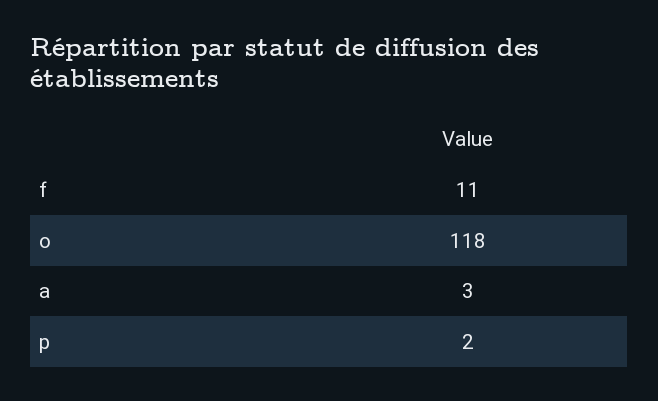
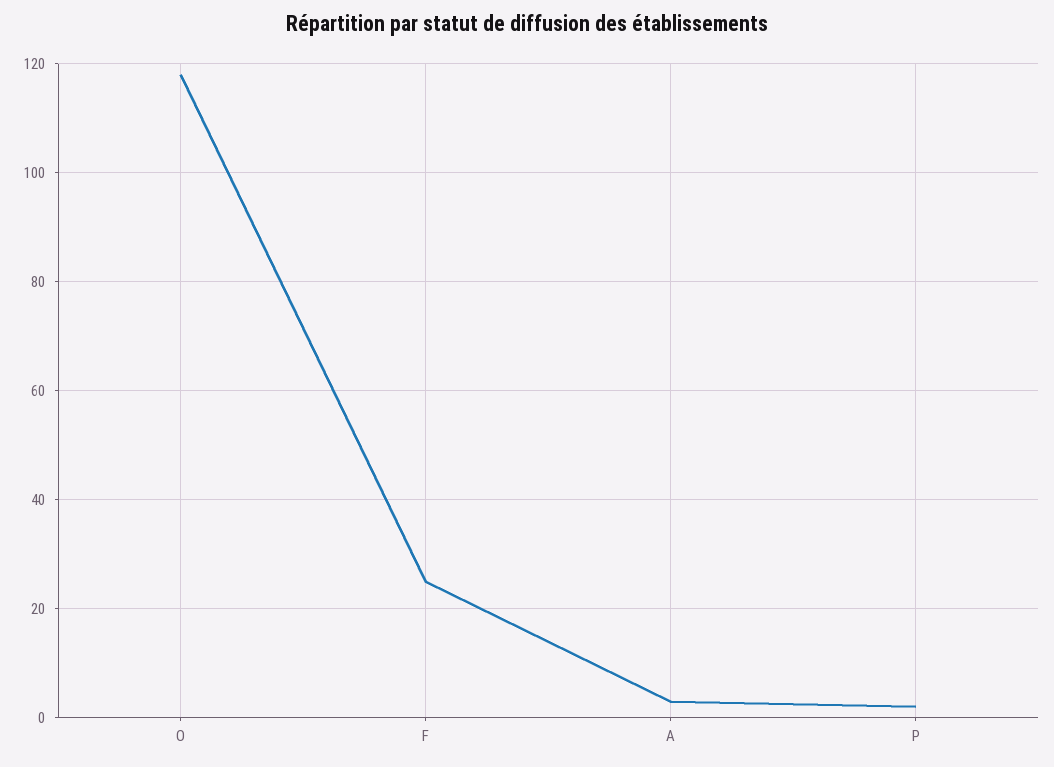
  {
-   "f": 11,
+   "f": 25,
    "o": 118,
    "a": 3,
    "p": 2
  }

